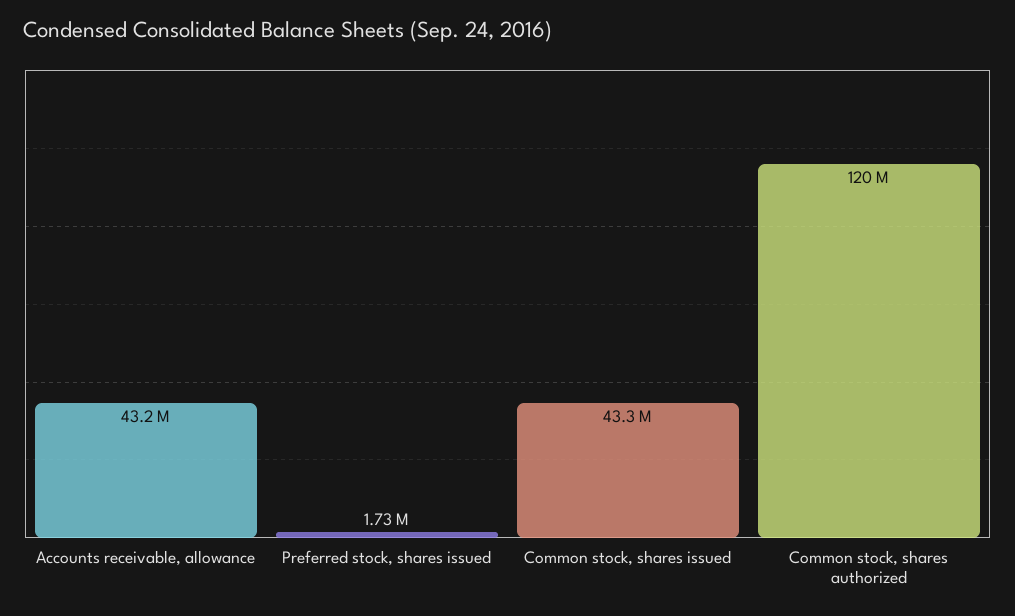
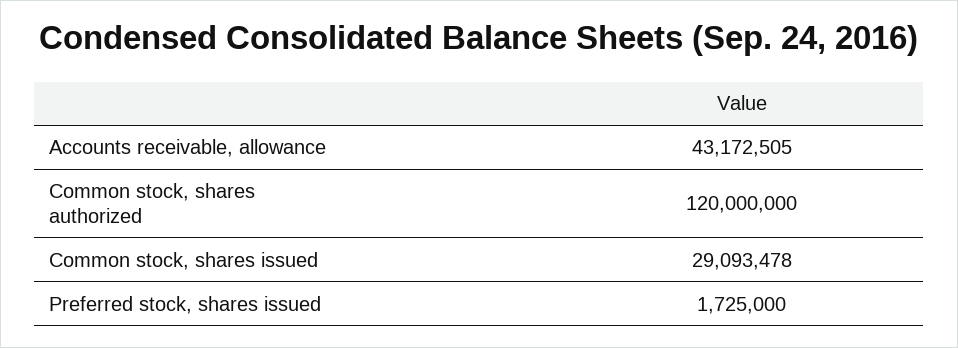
  {
    "Accounts receivable, allowance": 43172505,
    "Preferred stock, shares issued": 1725000,
-   "Common stock, shares issued": 43300000,
+   "Common stock, shares issued": 29093478,
    "Common stock, shares authorized": 120000000
  }

